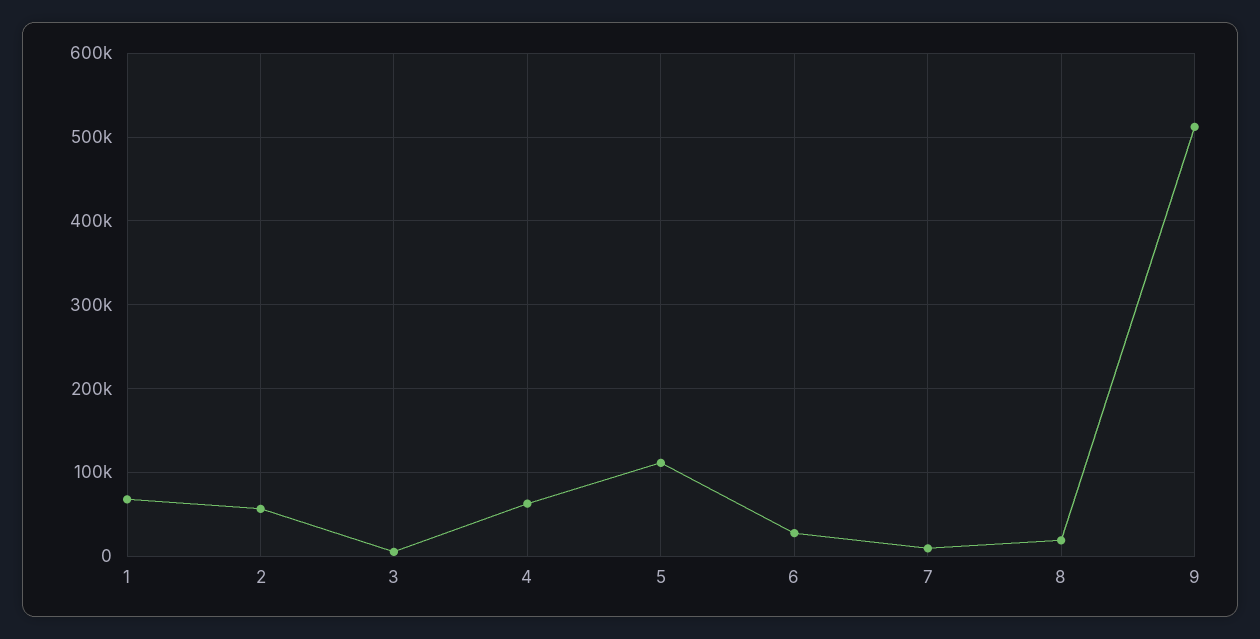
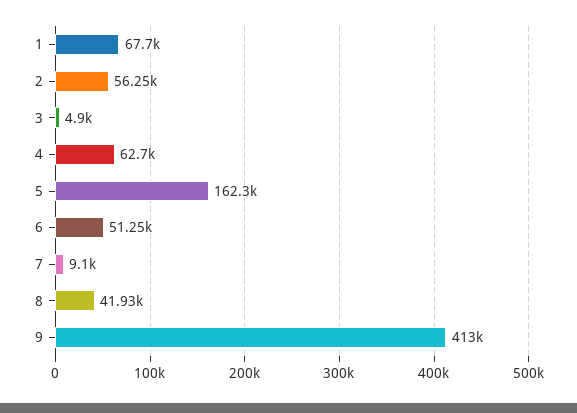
  {
    "1": 67700,
    "2": 56250,
    "3": 4900,
    "4": 62700,
-   "5": 110000,
+   "5": 162300,
-   "6": 30000,
+   "6": 51250,
    "7": 9100,
-   "8": 20000,
+   "8": 41930,
-   "9": 510000
+   "9": 413000
  }

